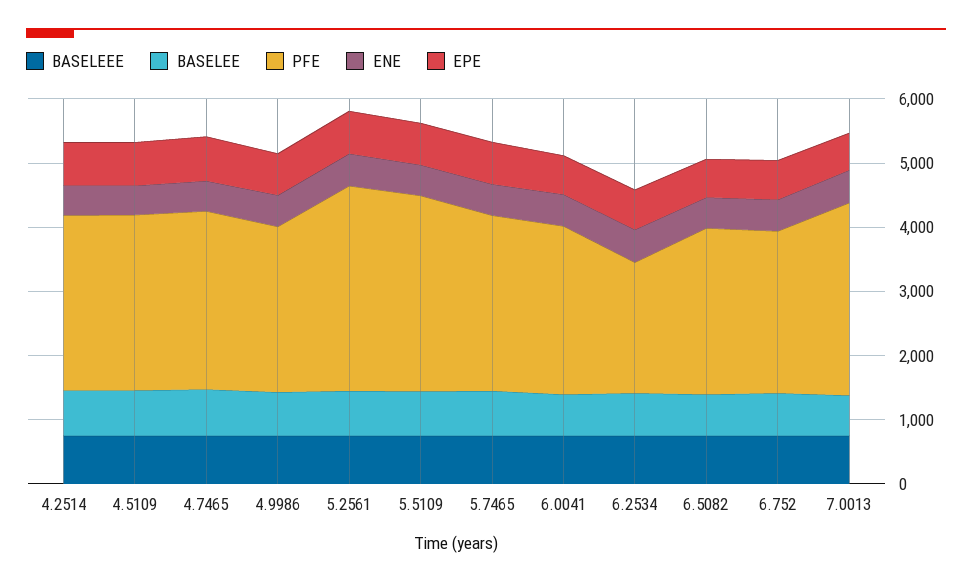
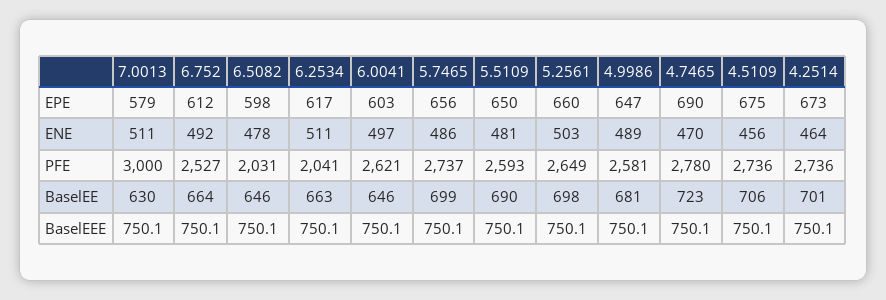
  {
    "BASELEEE": {
      "4.2514": 750.1,
      "4.5109": 750.1,
      "4.7465": 750.1,
      "4.9986": 750.1,
      "5.2561": 750.1,
      "5.5109": 750.1,
      "5.7465": 750.1,
      "6.0041": 750.1,
      "6.2534": 750.1,
      "6.5082": 750.1,
      "6.752": 750.1,
      "7.0013": 750.1
    },
    "BASELEE": {
      "4.2514": 701,
      "4.5109": 706,
      "4.7465": 723,
      "4.9986": 681,
      "5.2561": 698,
      "5.5109": 690,
      "5.7465": 699,
      "6.0041": 646,
      "6.2534": 663,
      "6.5082": 646,
      "6.752": 664,
      "7.0013": 630
    },
    "PFE": {
      "4.2514": 2736,
      "4.5109": 2736,
      "4.7465": 2780,
      "4.9986": 2581,
-     "5.2561": 3200,
+     "5.2561": 2649,
-     "5.5109": 3000,
+     "5.5109": 2593,
      "5.7465": 2737,
      "6.0041": 2621,
      "6.2534": 2041,
-     "6.5082": 2600,
+     "6.5082": 2031,
      "6.752": 2527,
      "7.0013": 3000
    },
    "ENE": {
      "4.2514": 464,
      "4.5109": 456,
      "4.7465": 470,
      "4.9986": 489,
      "5.2561": 503,
      "5.5109": 481,
      "5.7465": 486,
      "6.0041": 497,
      "6.2534": 511,
      "6.5082": 478,
      "6.752": 492,
      "7.0013": 511
    },
    "EPE": {
      "4.2514": 673,
      "4.5109": 675,
      "4.7465": 690,
      "4.9986": 647,
      "5.2561": 660,
      "5.5109": 650,
      "5.7465": 656,
      "6.0041": 603,
      "6.2534": 617,
      "6.5082": 598,
      "6.752": 612,
      "7.0013": 579
    }
  }

